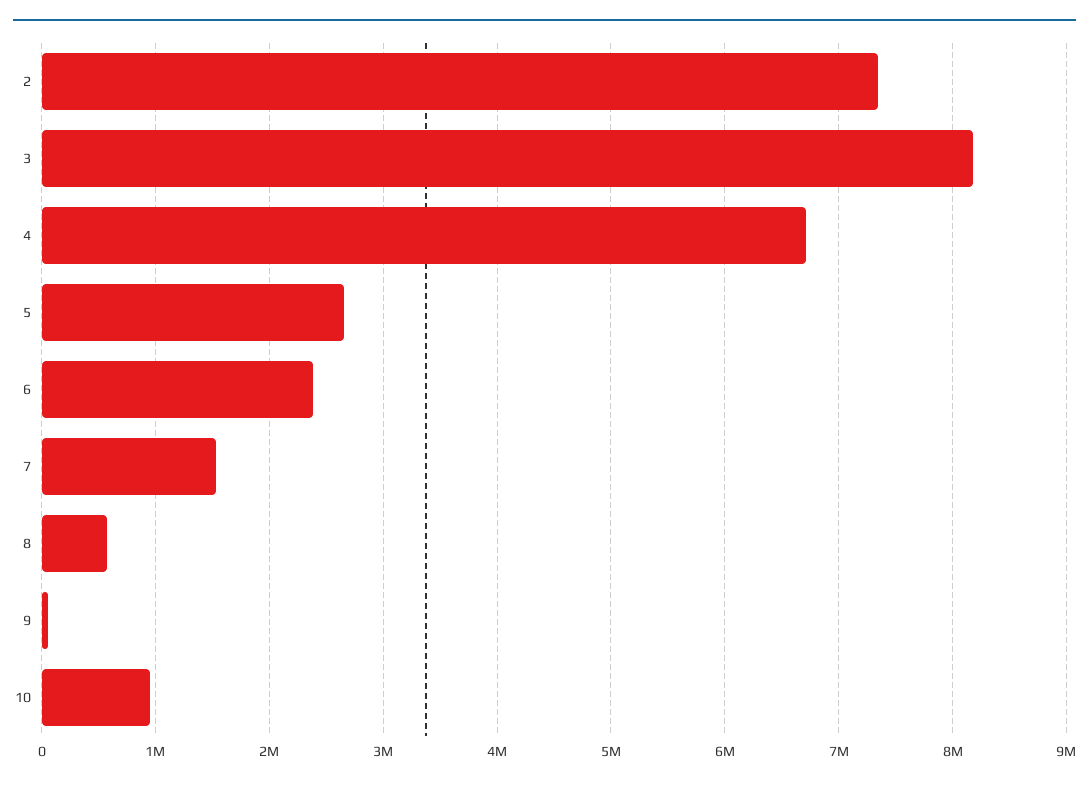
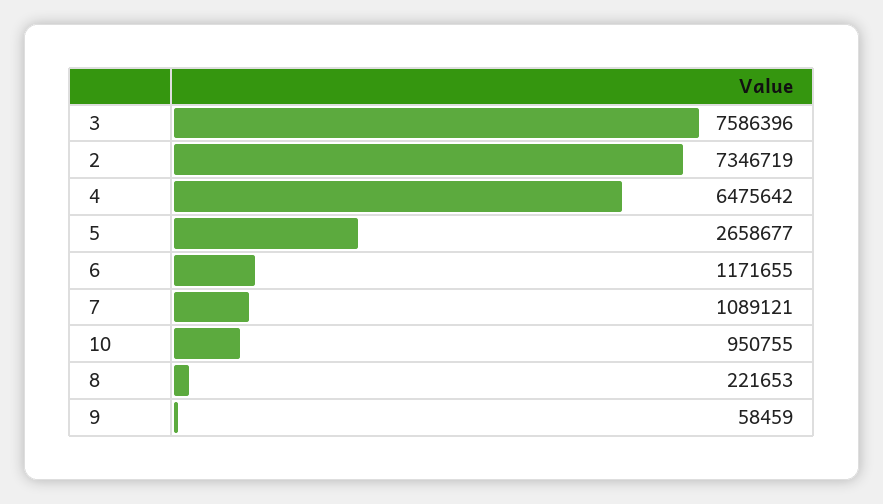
  {
    "2": 7346719,
-   "3": 8200000,
+   "3": 7586396,
-   "4": 6700000,
+   "4": 6475642,
    "5": 2658677,
-   "6": 2400000,
+   "6": 1171655,
-   "7": 1500000,
+   "7": 1089121,
-   "8": 600000,
+   "8": 221653,
    "9": 58459,
    "10": 950755
  }

